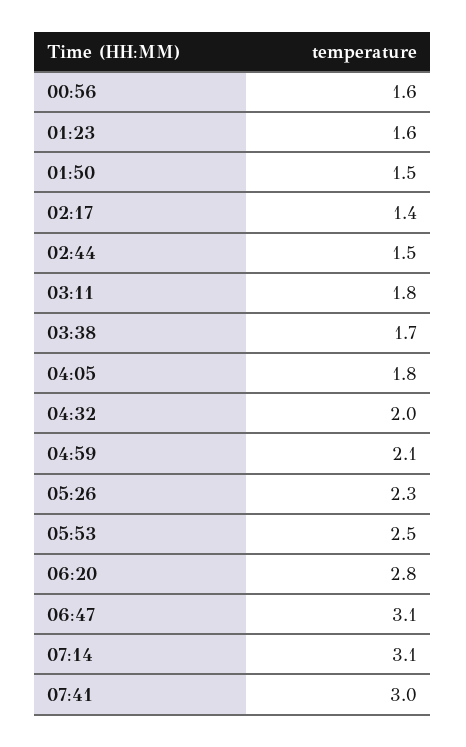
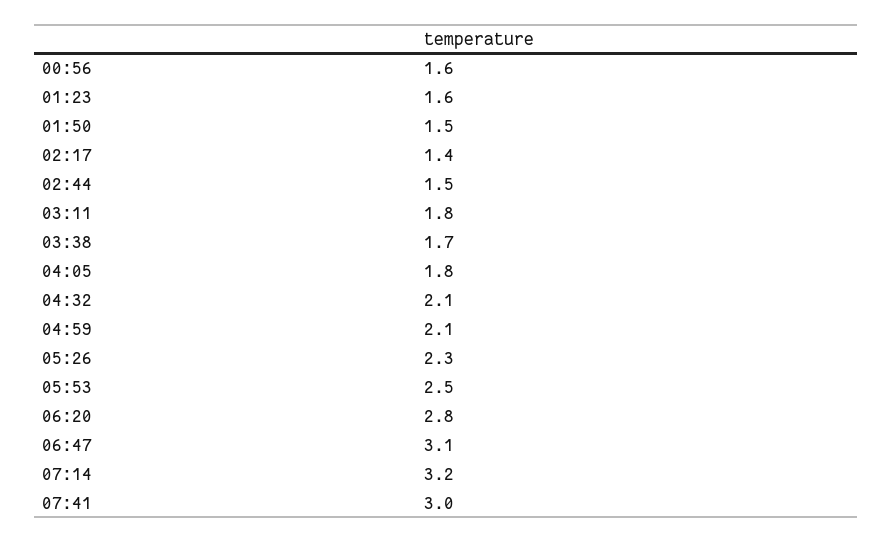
  {
    "00:56": 1.6,
    "01:23": 1.6,
    "01:50": 1.5,
    "02:17": 1.4,
    "02:44": 1.5,
    "03:11": 1.8,
    "03:38": 1.7,
    "04:05": 1.8,
-   "04:32": 2,
+   "04:32": 2.1,
    "04:59": 2.1,
    "05:26": 2.3,
    "05:53": 2.5,
    "06:20": 2.8,
    "06:47": 3.1,
-   "07:14": 3.1,
+   "07:14": 3.2,
    "07:41": 3
  }

